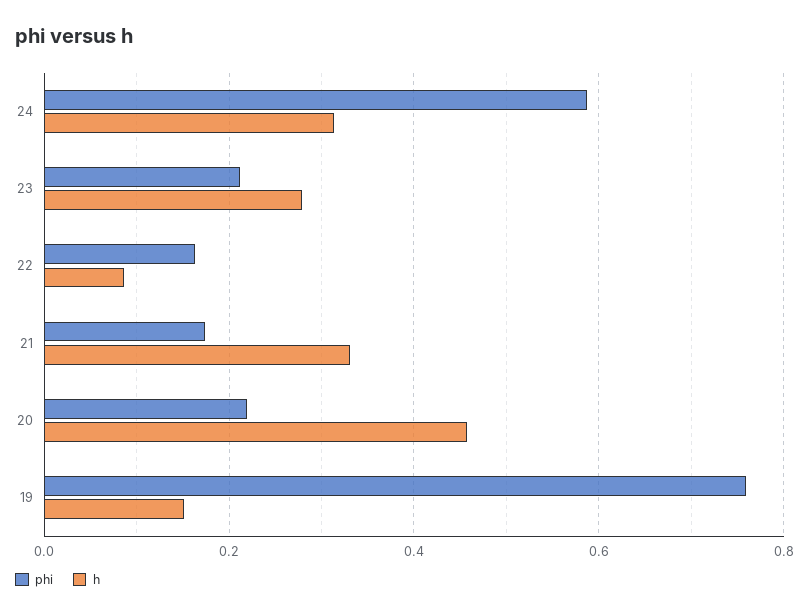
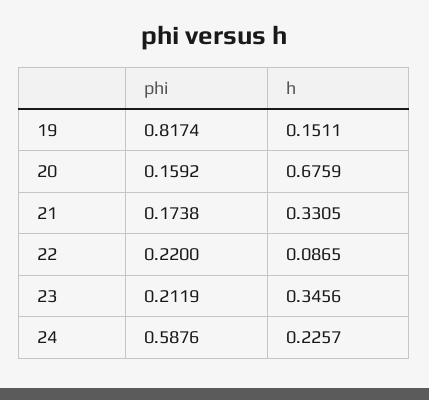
  {
    "phi": {
      "24": 0.5876,
      "23": 0.2119,
-     "22": 0.16,
+     "22": 0.22,
      "21": 0.1738,
-     "20": 0.22,
+     "20": 0.1592,
-     "19": 0.76
+     "19": 0.8174
    },
    "h": {
-     "24": 0.32,
+     "24": 0.2257,
-     "23": 0.28,
+     "23": 0.3456,
      "22": 0.0865,
      "21": 0.3305,
-     "20": 0.46,
+     "20": 0.6759,
      "19": 0.1511
    }
  }

